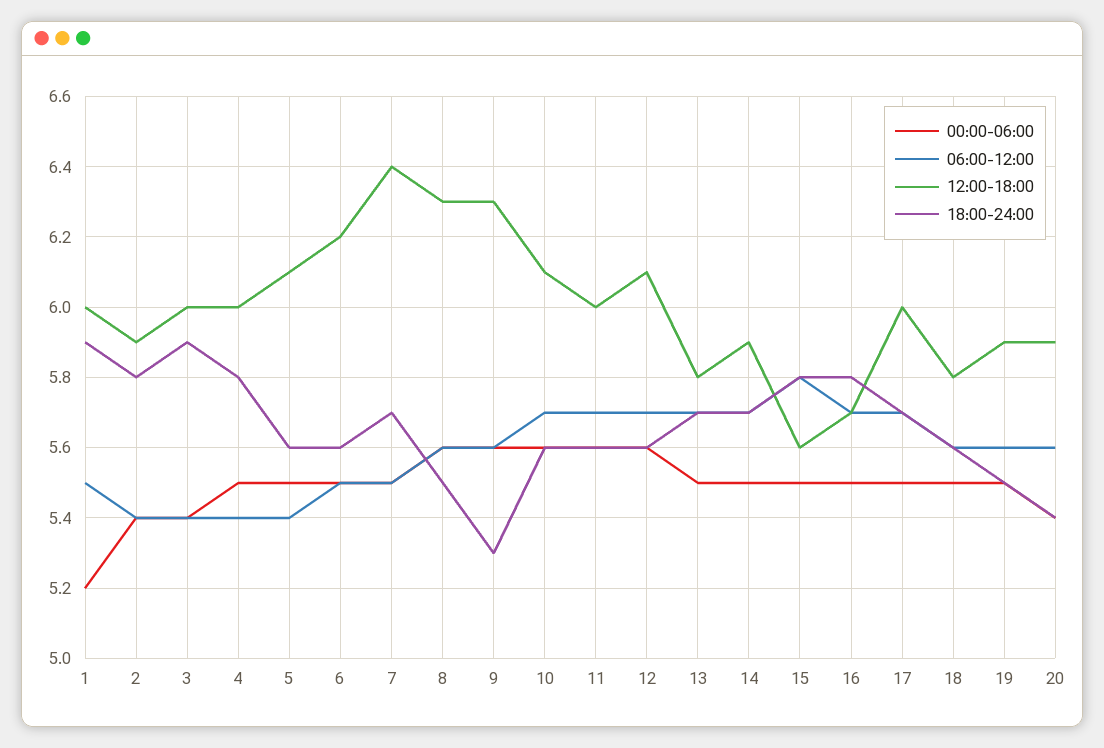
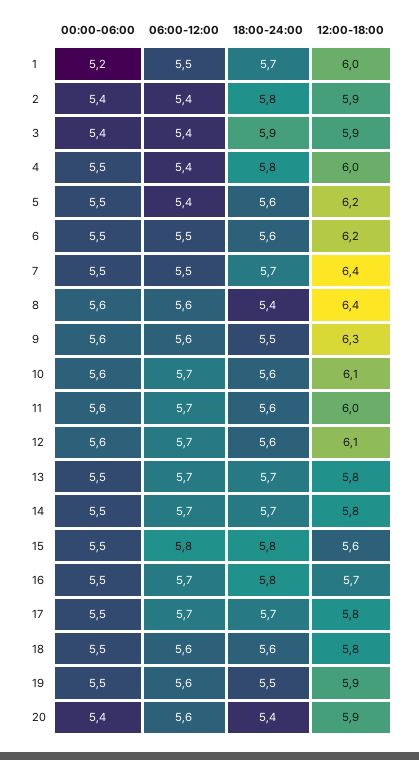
  {
    "00:00-06:00": {
      "1": 5.2,
      "2": 5.4,
      "3": 5.4,
      "4": 5.5,
      "5": 5.5,
      "6": 5.5,
      "7": 5.5,
      "8": 5.6,
      "9": 5.6,
      "10": 5.6,
      "11": 5.6,
      "12": 5.6,
      "13": 5.5,
      "14": 5.5,
      "15": 5.5,
      "16": 5.5,
      "17": 5.5,
      "18": 5.5,
      "19": 5.5,
      "20": 5.4
    },
    "06:00-12:00": {
      "1": 5.5,
      "2": 5.4,
      "3": 5.4,
      "4": 5.4,
      "5": 5.4,
      "6": 5.5,
      "7": 5.5,
      "8": 5.6,
      "9": 5.6,
      "10": 5.7,
      "11": 5.7,
      "12": 5.7,
      "13": 5.7,
      "14": 5.7,
      "15": 5.8,
      "16": 5.7,
      "17": 5.7,
      "18": 5.6,
      "19": 5.6,
      "20": 5.6
    },
    "12:00-18:00": {
      "1": 6,
      "2": 5.9,
-     "3": 6,
+     "3": 5.9,
      "4": 6,
-     "5": 6.1,
+     "5": 6.2,
      "6": 6.2,
      "7": 6.4,
-     "8": 6.3,
+     "8": 6.4,
      "9": 6.3,
      "10": 6.1,
      "11": 6,
      "12": 6.1,
      "13": 5.8,
-     "14": 5.9,
+     "14": 5.8,
      "15": 5.6,
      "16": 5.7,
-     "17": 6,
+     "17": 5.8,
      "18": 5.8,
      "19": 5.9,
      "20": 5.9
    },
    "18:00-24:00": {
-     "1": 5.9,
+     "1": 5.7,
      "2": 5.8,
      "3": 5.9,
      "4": 5.8,
      "5": 5.6,
      "6": 5.6,
      "7": 5.7,
-     "8": 5.5,
+     "8": 5.4,
-     "9": 5.3,
+     "9": 5.5,
      "10": 5.6,
      "11": 5.6,
      "12": 5.6,
      "13": 5.7,
      "14": 5.7,
      "15": 5.8,
      "16": 5.8,
      "17": 5.7,
      "18": 5.6,
      "19": 5.5,
      "20": 5.4
    }
  }

